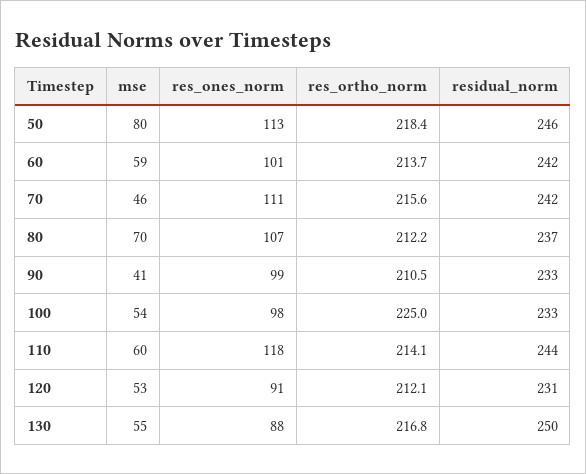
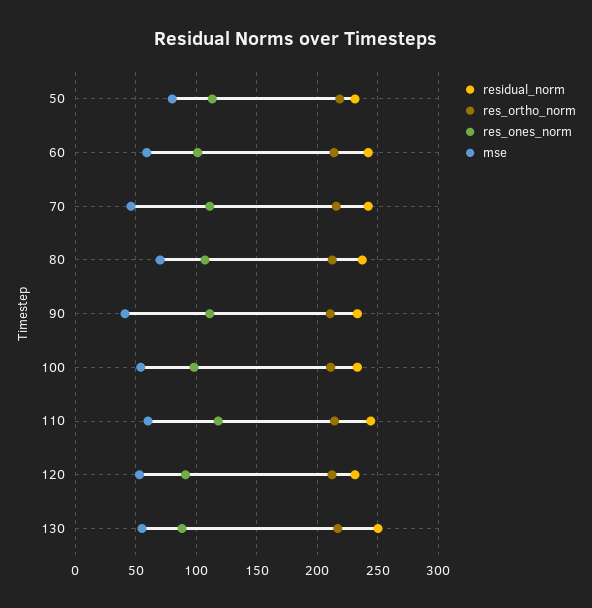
  {
    "mse": {
      "50": 80,
      "60": 59,
      "70": 46,
      "80": 70,
      "90": 41,
      "100": 54,
      "110": 60,
      "120": 53,
      "130": 55
    },
    "res_ones_norm": {
      "50": 113,
      "60": 101,
      "70": 111,
      "80": 107,
-     "90": 99,
+     "90": 110,
      "100": 98,
      "110": 118,
      "120": 91,
      "130": 88
    },
    "res_ortho_norm": {
      "50": 218.4,
      "60": 213.7,
      "70": 215.6,
      "80": 212.2,
      "90": 210.5,
-     "100": 225,
+     "100": 210,
      "110": 214.1,
      "120": 212.1,
      "130": 216.8
    },
    "residual_norm": {
-     "50": 246,
+     "50": 230,
      "60": 242,
      "70": 242,
      "80": 237,
      "90": 233,
      "100": 233,
      "110": 244,
      "120": 231,
      "130": 250
    }
  }

